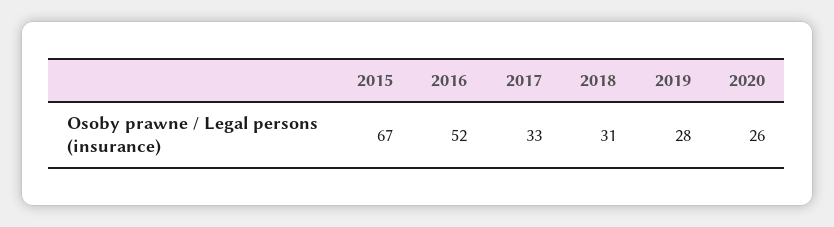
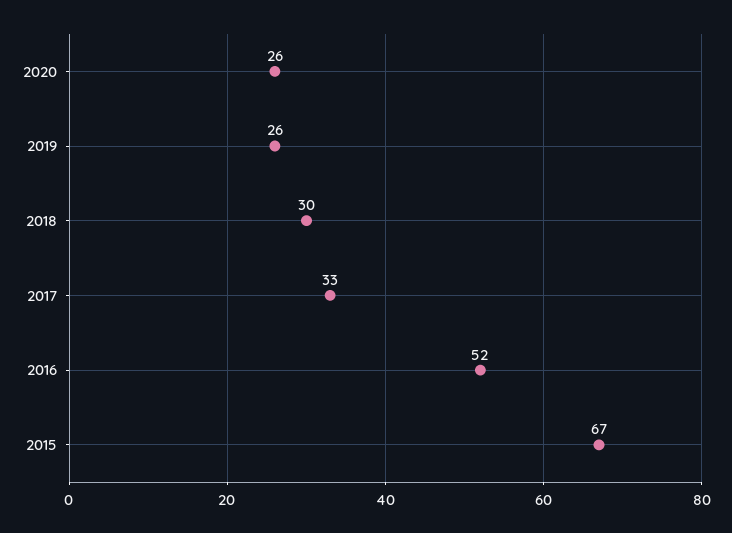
  {
    "2015": 67,
    "2016": 52,
    "2017": 33,
-   "2018": 31,
+   "2018": 30,
-   "2019": 28,
+   "2019": 26,
    "2020": 26
  }

